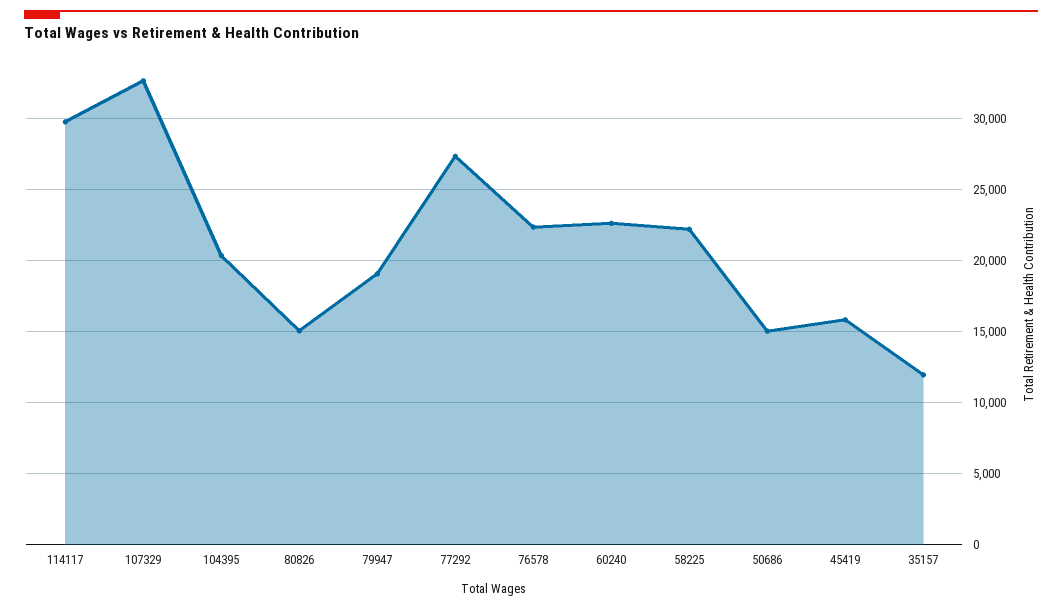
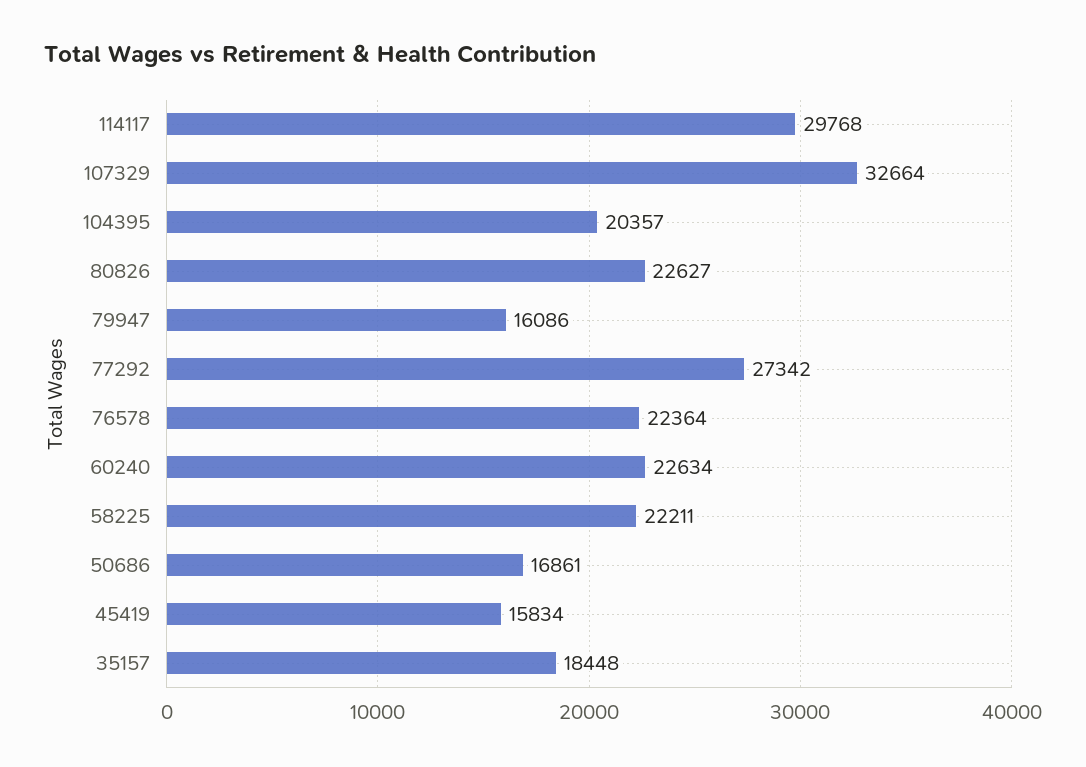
  {
    "114117": 29768,
    "107329": 32664,
    "104395": 20357,
-   "80826": 15000,
+   "80826": 22627,
-   "79947": 19000,
+   "79947": 16086,
    "77292": 27342,
    "76578": 22364,
    "60240": 22634,
    "58225": 22211,
-   "50686": 15000,
+   "50686": 16861,
    "45419": 15834,
-   "35157": 12000
+   "35157": 18448
  }

